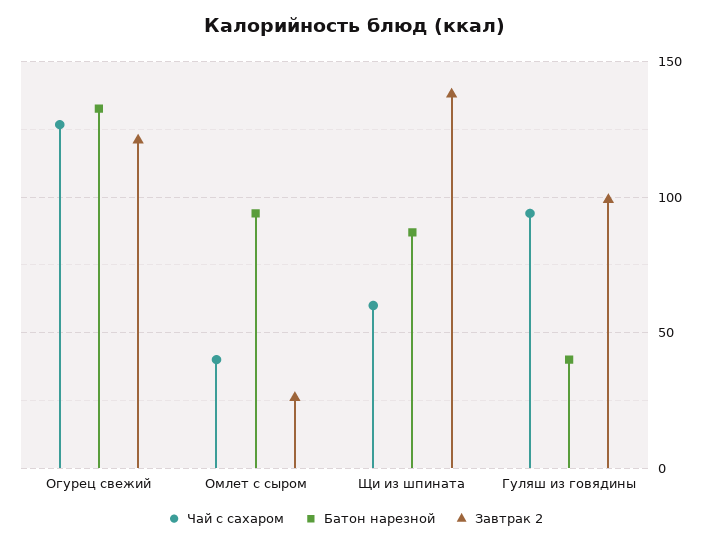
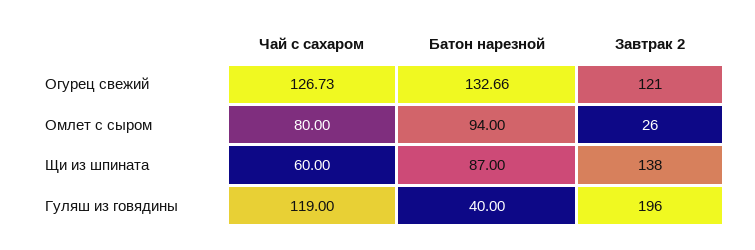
  {
    "Чай с сахаром": {
      "Огурец свежий": 126.73,
-     "Омлет с сыром": 40,
+     "Омлет с сыром": 80,
      "Щи из шпината": 60,
-     "Гуляш из говядины": 95
+     "Гуляш из говядины": 119
    },
    "Батон нарезной": {
      "Огурец свежий": 132.66,
      "Омлет с сыром": 94,
      "Щи из шпината": 87,
      "Гуляш из говядины": 40
    },
    "Завтрак 2": {
      "Огурец свежий": 121,
      "Омлет с сыром": 26,
      "Щи из шпината": 138,
-     "Гуляш из говядины": 100
+     "Гуляш из говядины": 196
    }
  }

